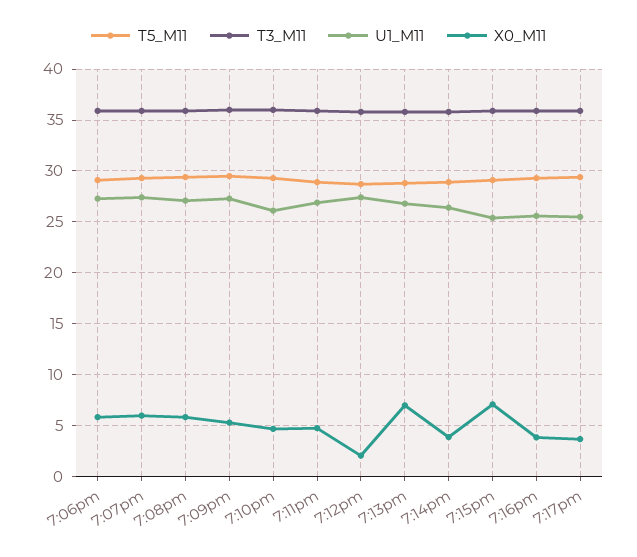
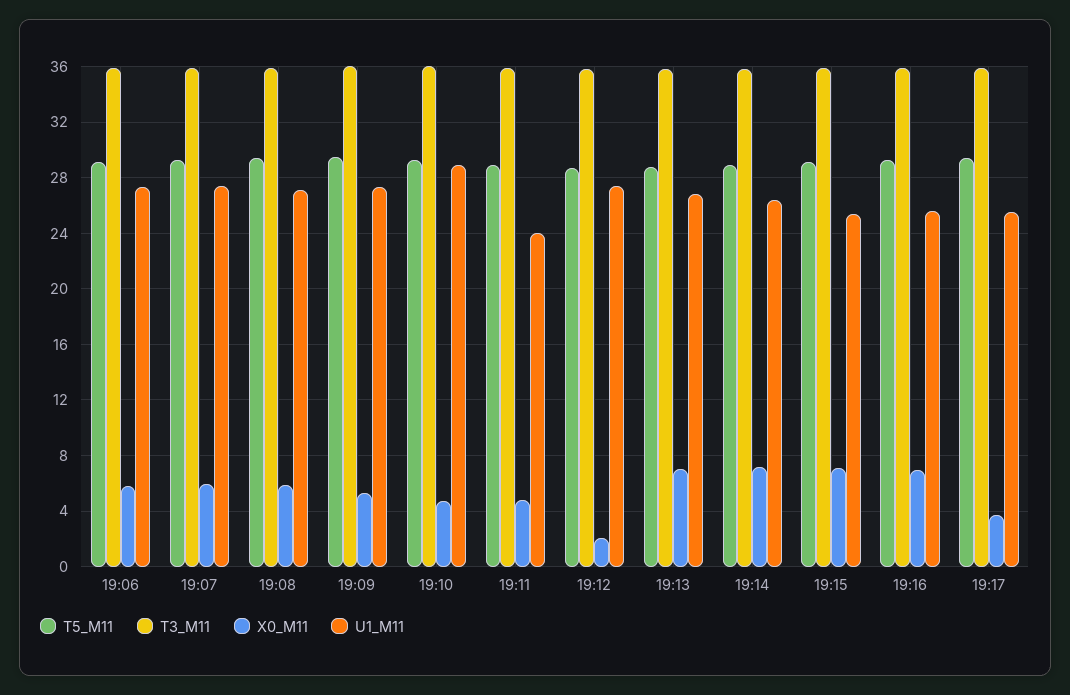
  {
    "T5_M11": {
      "7:06pm": 29,
      "7:07pm": 29.5,
      "7:08pm": 29.5,
      "7:09pm": 29.5,
      "7:10pm": 29.5,
      "7:11pm": 29,
      "7:12pm": 28.5,
      "7:13pm": 29,
      "7:14pm": 29,
      "7:15pm": 29,
      "7:16pm": 29.5,
      "7:17pm": 29.5
    },
    "T3_M11": {
      "7:06pm": 36,
      "7:07pm": 36,
      "7:08pm": 36,
      "7:09pm": 36,
      "7:10pm": 36,
      "7:11pm": 36,
      "7:12pm": 36,
      "7:13pm": 36,
      "7:14pm": 36,
      "7:15pm": 36,
      "7:16pm": 36,
      "7:17pm": 36
    },
    "U1_M11": {
      "7:06pm": 27.5,
      "7:07pm": 27.5,
      "7:08pm": 27,
      "7:09pm": 27.5,
-     "7:10pm": 26,
+     "7:10pm": 29,
-     "7:11pm": 27,
+     "7:11pm": 24,
      "7:12pm": 27.5,
      "7:13pm": 27,
      "7:14pm": 26.5,
      "7:15pm": 25.5,
      "7:16pm": 25.5,
      "7:17pm": 25.5
    },
    "X0_M11": {
      "7:06pm": 6,
      "7:07pm": 6,
      "7:08pm": 6,
      "7:09pm": 5.5,
      "7:10pm": 4.5,
      "7:11pm": 5,
      "7:12pm": 2,
      "7:13pm": 7,
-     "7:14pm": 4,
+     "7:14pm": 7,
      "7:15pm": 7,
-     "7:16pm": 4,
+     "7:16pm": 7,
      "7:17pm": 3.5
    }
  }

